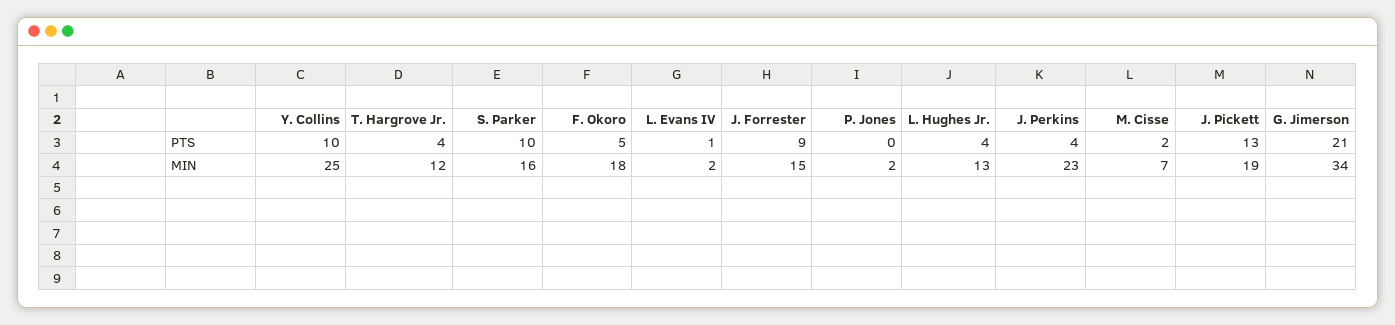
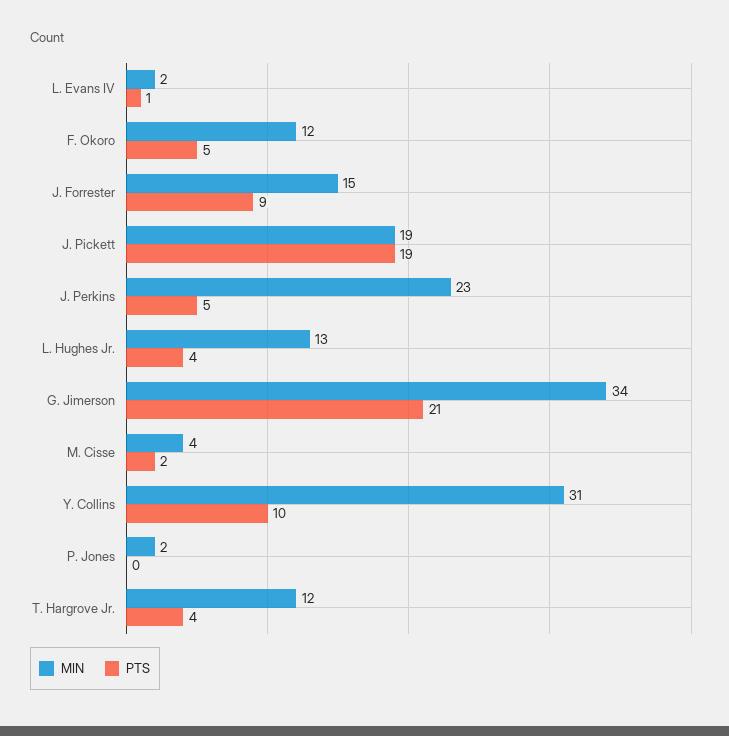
  {
    "PTS": {
      "Y. Collins": 10,
      "T. Hargrove Jr.": 4,
-     "S. Parker": 10,
      "F. Okoro": 5,
      "L. Evans IV": 1,
      "J. Forrester": 9,
      "P. Jones": 0,
      "L. Hughes Jr.": 4,
-     "J. Perkins": 4,
+     "J. Perkins": 5,
      "M. Cisse": 2,
-     "J. Pickett": 13,
+     "J. Pickett": 19,
      "G. Jimerson": 21
    },
    "MIN": {
-     "Y. Collins": 25,
+     "Y. Collins": 31,
      "T. Hargrove Jr.": 12,
-     "S. Parker": 16,
-     "F. Okoro": 18,
+     "F. Okoro": 12,
      "L. Evans IV": 2,
      "J. Forrester": 15,
      "P. Jones": 2,
      "L. Hughes Jr.": 13,
      "J. Perkins": 23,
-     "M. Cisse": 7,
+     "M. Cisse": 4,
      "J. Pickett": 19,
      "G. Jimerson": 34
    }
  }

